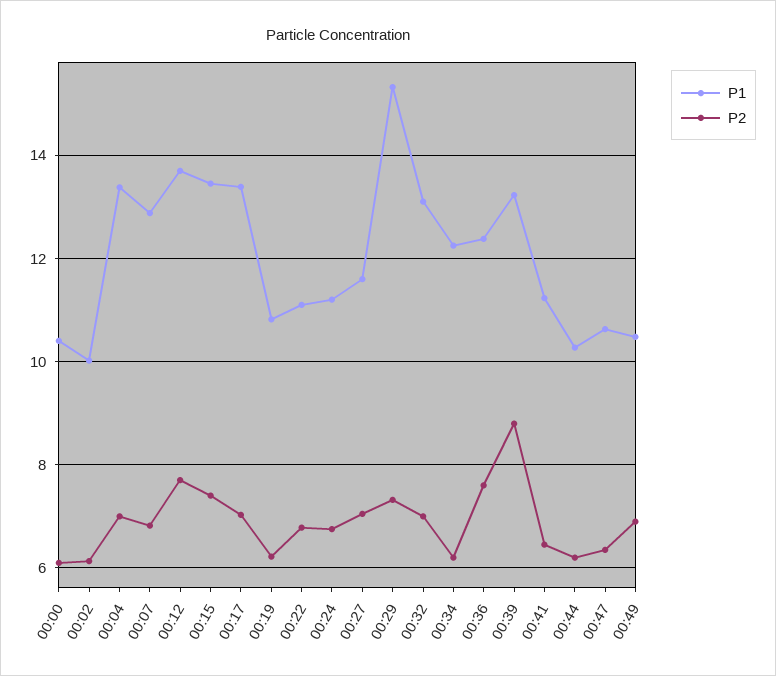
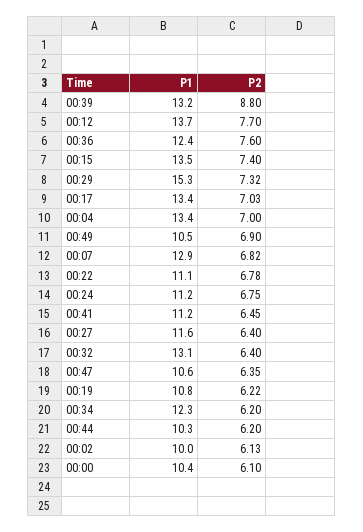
  {
    "P1": {
      "00:00": 10.4,
      "00:02": 10,
      "00:04": 13.4,
      "00:07": 12.9,
      "00:12": 13.7,
      "00:15": 13.5,
      "00:17": 13.4,
      "00:19": 10.8,
      "00:22": 11.1,
      "00:24": 11.2,
      "00:27": 11.6,
      "00:29": 15.3,
      "00:32": 13.1,
      "00:34": 12.3,
      "00:36": 12.4,
      "00:39": 13.2,
      "00:41": 11.2,
      "00:44": 10.3,
      "00:47": 10.6,
      "00:49": 10.5
    },
    "P2": {
      "00:00": 6.1,
      "00:02": 6.13,
      "00:04": 7,
      "00:07": 6.82,
      "00:12": 7.7,
      "00:15": 7.4,
      "00:17": 7.03,
      "00:19": 6.22,
      "00:22": 6.78,
      "00:24": 6.75,
-     "00:27": 7,
+     "00:27": 6.4,
      "00:29": 7.32,
-     "00:32": 7,
+     "00:32": 6.4,
      "00:34": 6.2,
      "00:36": 7.6,
      "00:39": 8.8,
      "00:41": 6.45,
      "00:44": 6.2,
      "00:47": 6.35,
      "00:49": 6.9
    }
  }

